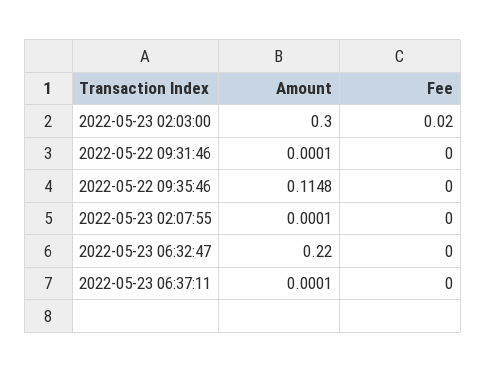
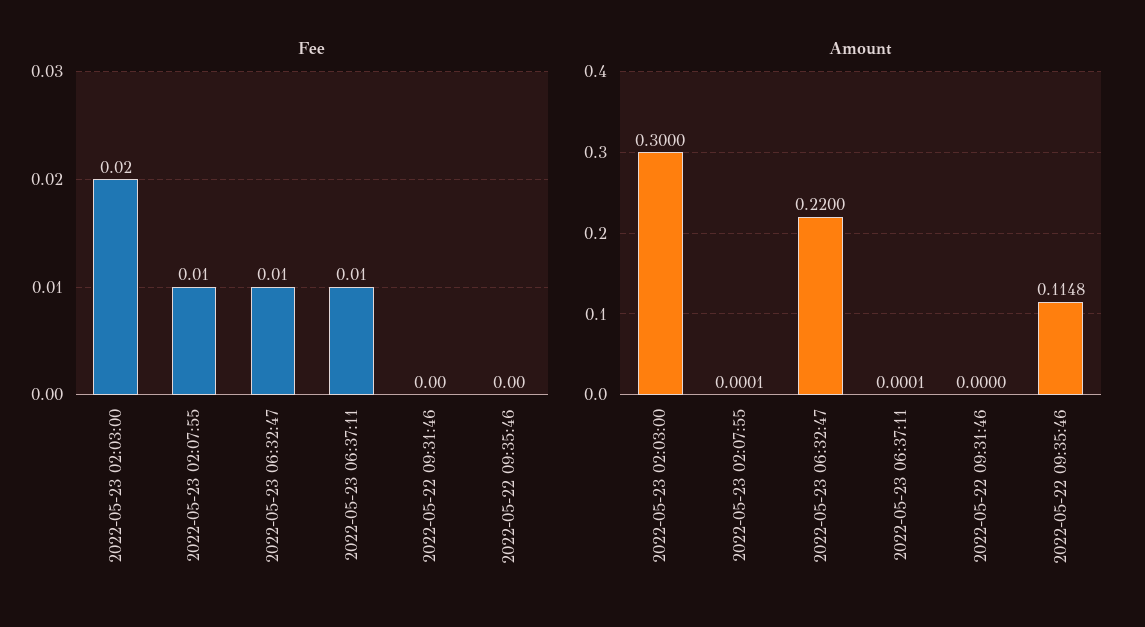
  {
    "Amount": {
      "2022-05-23 02:03:00": 0.3,
-     "2022-05-22 09:31:46": 0.0001,
+     "2022-05-22 09:31:46": 0,
      "2022-05-22 09:35:46": 0.1148,
      "2022-05-23 02:07:55": 0.0001,
      "2022-05-23 06:32:47": 0.22,
      "2022-05-23 06:37:11": 0.0001
    },
    "Fee": {
      "2022-05-23 02:03:00": 0.02,
      "2022-05-22 09:31:46": 0,
      "2022-05-22 09:35:46": 0,
-     "2022-05-23 02:07:55": 0,
+     "2022-05-23 02:07:55": 0.01,
-     "2022-05-23 06:32:47": 0,
+     "2022-05-23 06:32:47": 0.01,
-     "2022-05-23 06:37:11": 0
+     "2022-05-23 06:37:11": 0.01
    }
  }

